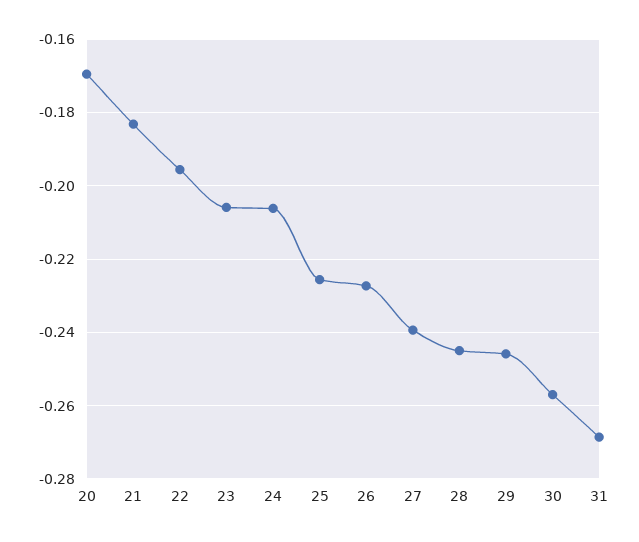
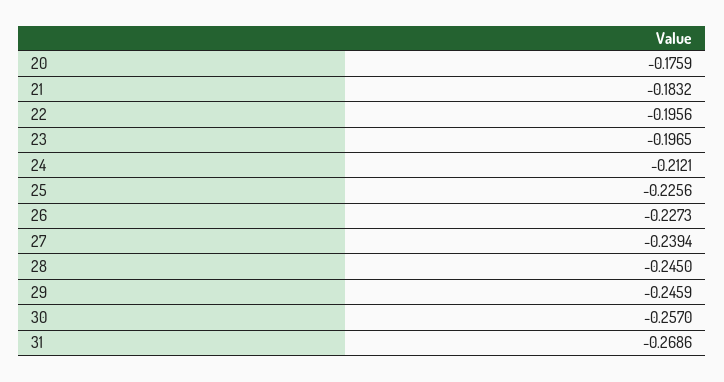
  {
-   "20": -0.17,
+   "20": -0.1759,
    "21": -0.1832,
    "22": -0.1956,
-   "23": -0.206,
+   "23": -0.1965,
-   "24": -0.206,
+   "24": -0.2121,
    "25": -0.2256,
    "26": -0.2273,
    "27": -0.2394,
    "28": -0.245,
    "29": -0.2459,
    "30": -0.257,
    "31": -0.2686
  }

